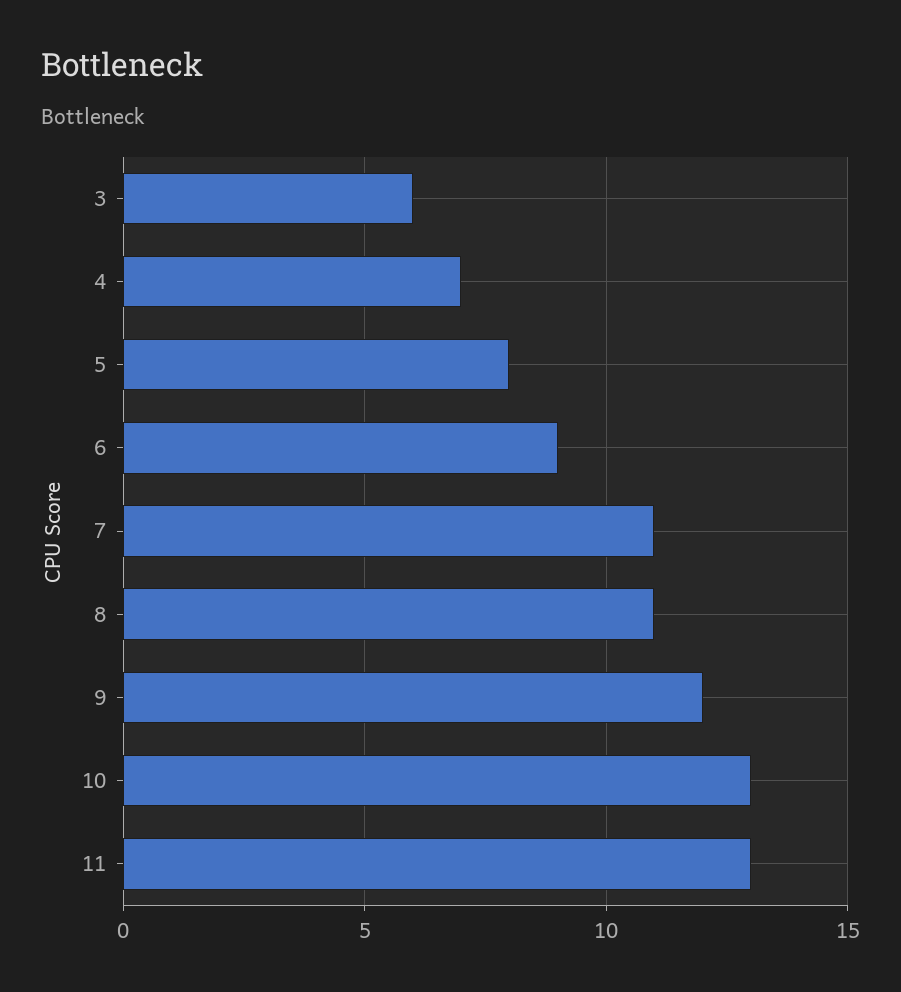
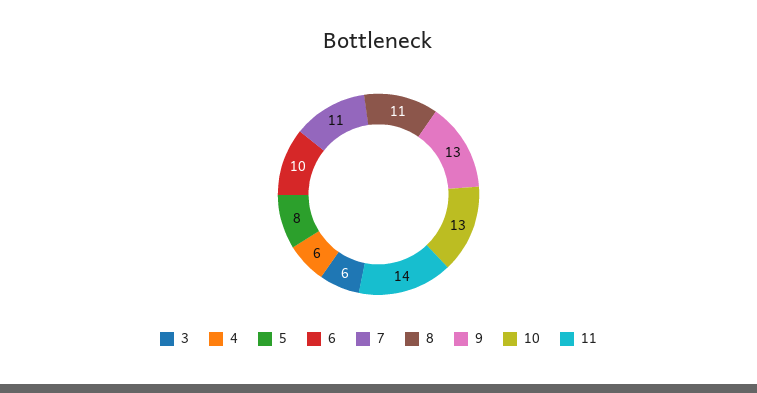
  {
    "3": 6,
-   "4": 7,
+   "4": 6,
    "5": 8,
-   "6": 9,
+   "6": 10,
    "7": 11,
    "8": 11,
-   "9": 12,
+   "9": 13,
    "10": 13,
-   "11": 13
+   "11": 14
  }

